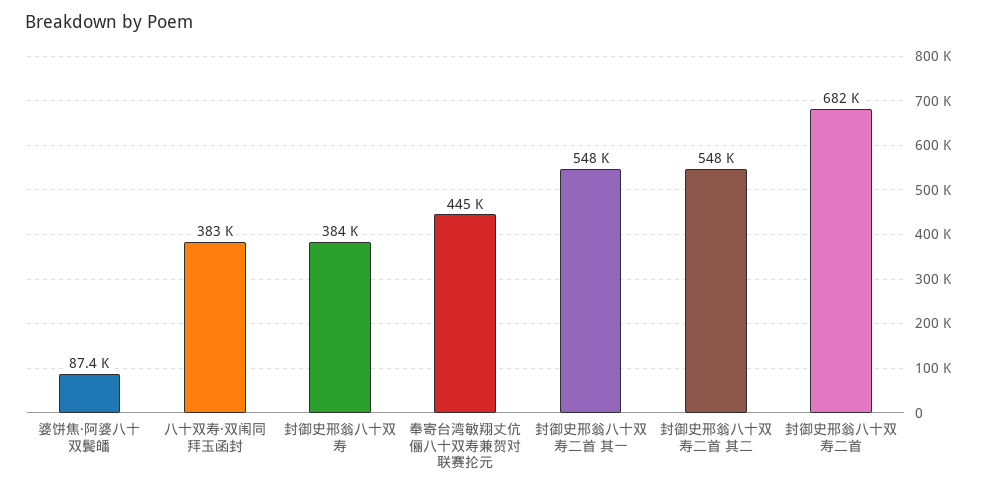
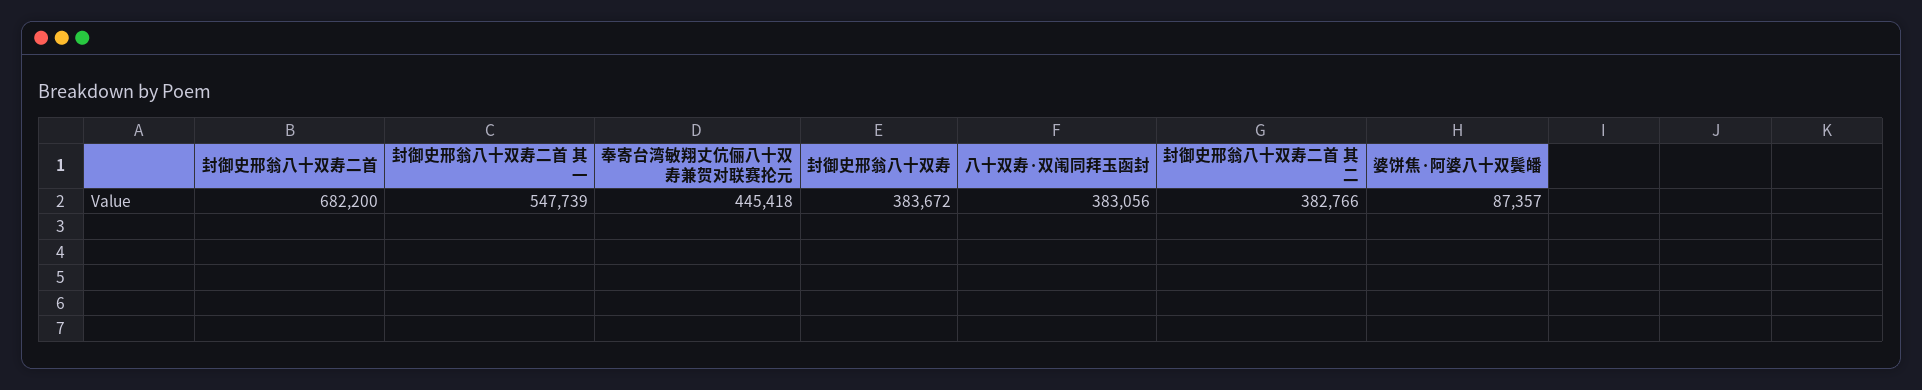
  {
    "婆饼焦·阿婆八十双鬓皤": 87357,
    "八十双寿·双闱同拜玉函封": 383056,
    "封御史邢翁八十双寿": 383672,
    "奉寄台湾敏翔丈伉俪八十双寿兼贺对联赛抡元": 445418,
    "封御史邢翁八十双寿二首 其一": 547739,
-   "封御史邢翁八十双寿二首 其二": 548000,
+   "封御史邢翁八十双寿二首 其二": 382766,
    "封御史邢翁八十双寿二首": 682200
  }

